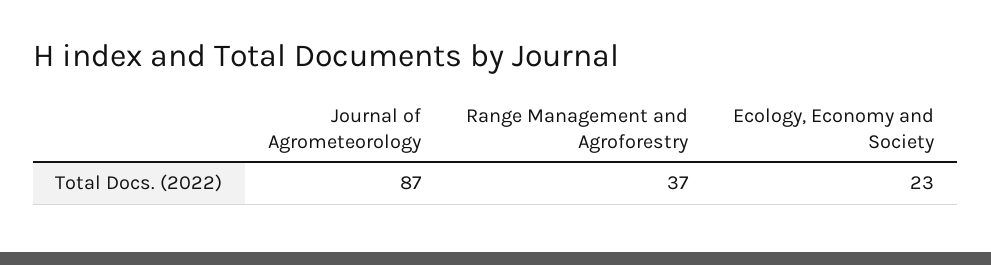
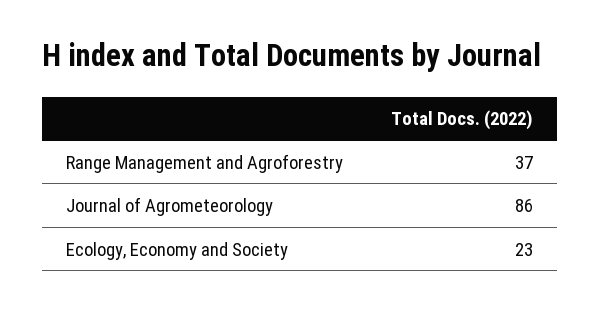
  {
-   "Journal of Agrometeorology": 87,
+   "Journal of Agrometeorology": 86,
    "Range Management and Agroforestry": 37,
    "Ecology, Economy and Society": 23
  }

